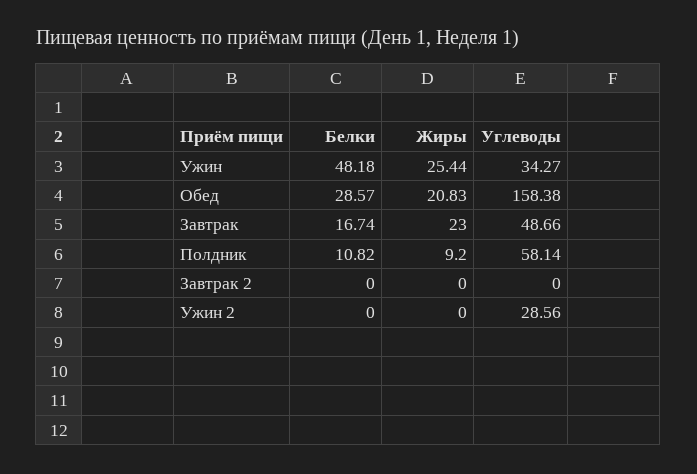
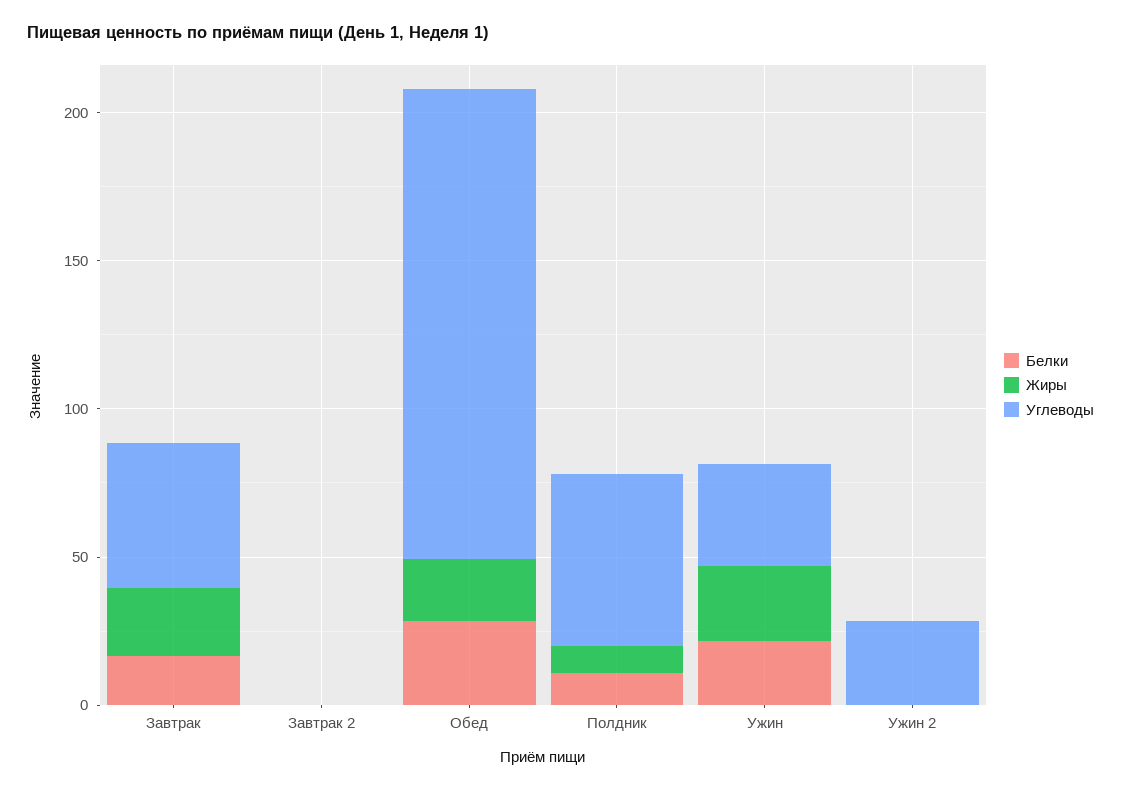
  {
    "Белки": {
-     "Ужин": 48.18,
+     "Ужин": 20,
      "Обед": 28.57,
      "Завтрак": 16.74,
      "Полдник": 10.82,
      "Завтрак 2": 0,
      "Ужин 2": 0
    },
    "Жиры": {
      "Ужин": 25.44,
      "Обед": 20.83,
      "Завтрак": 23,
      "Полдник": 9.2,
      "Завтрак 2": 0,
      "Ужин 2": 0
    },
    "Углеводы": {
      "Ужин": 34.27,
      "Обед": 158.38,
      "Завтрак": 48.66,
      "Полдник": 58.14,
      "Завтрак 2": 0,
      "Ужин 2": 28.56
    }
  }

